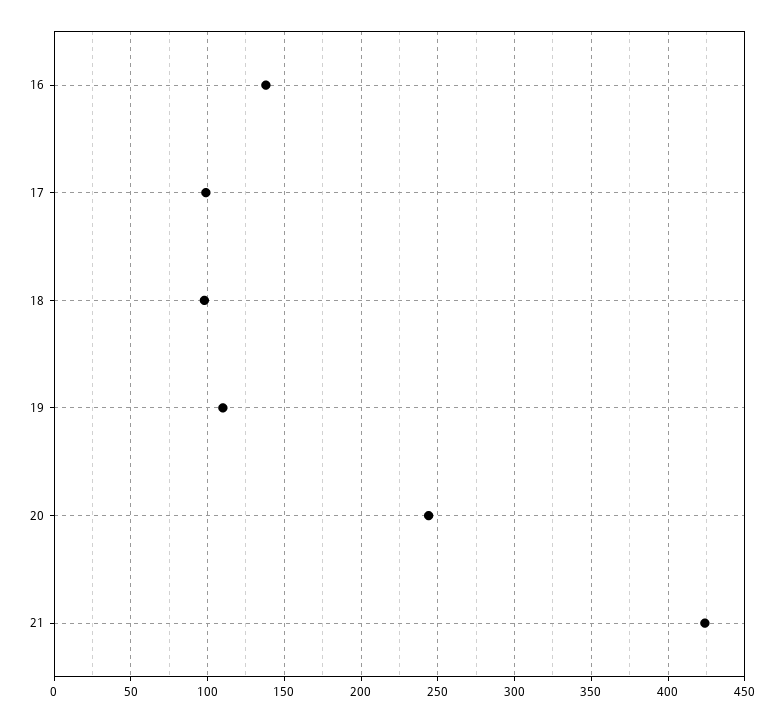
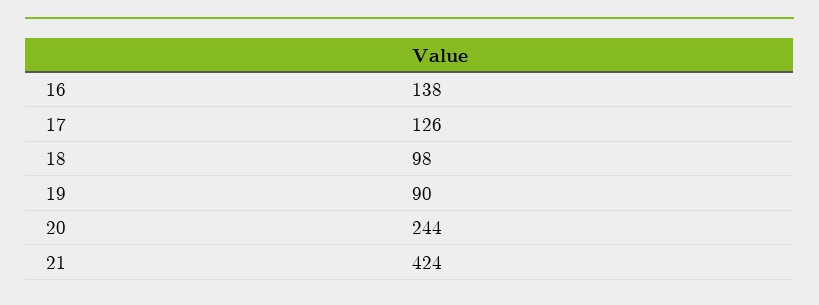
  {
    "16": 138,
-   "17": 100,
+   "17": 126,
    "18": 98,
-   "19": 110,
+   "19": 90,
    "20": 244,
    "21": 424
  }

